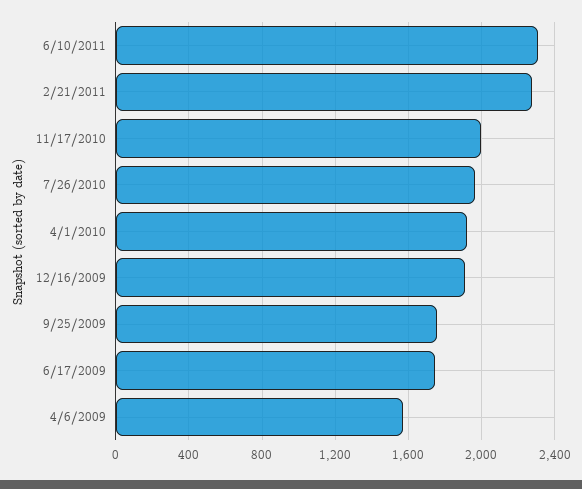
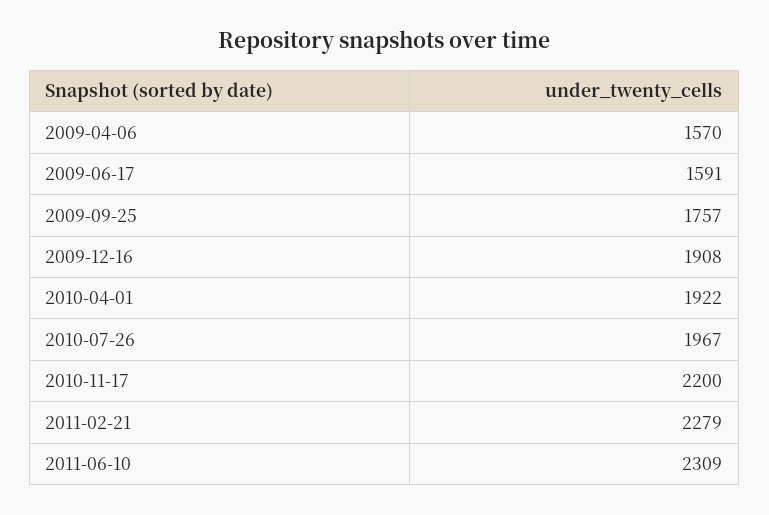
  {
    "6/10/2011": 2309,
    "2/21/2011": 2279,
-   "11/17/2010": 2000,
+   "11/17/2010": 2200,
    "7/26/2010": 1967,
    "4/1/2010": 1922,
    "12/16/2009": 1908,
    "9/25/2009": 1757,
-   "6/17/2009": 1750,
+   "6/17/2009": 1591,
    "4/6/2009": 1570
  }

